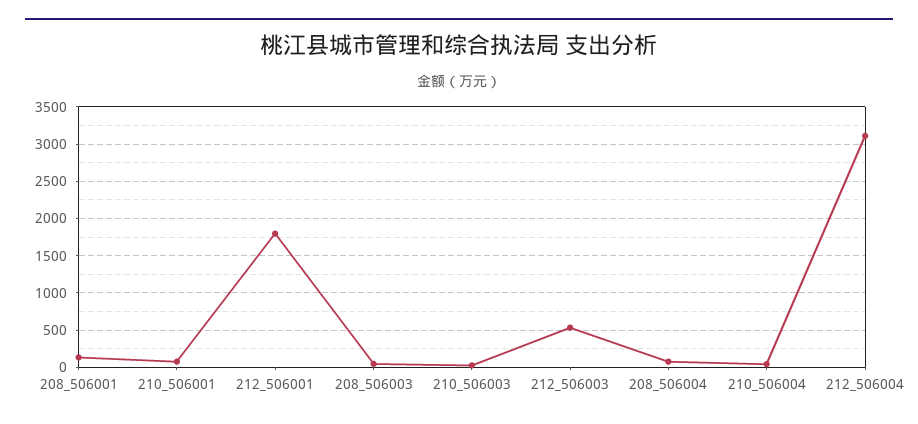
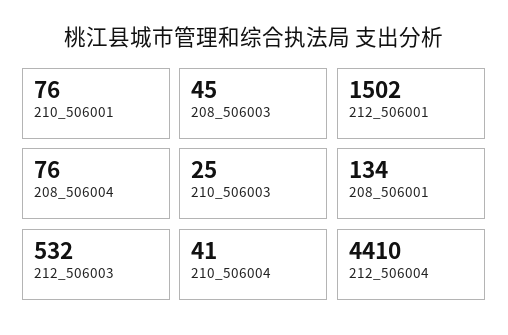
  {
    "208_506001": 134,
    "210_506001": 76,
-   "212_506001": 1800,
+   "212_506001": 1502,
    "208_506003": 45,
    "210_506003": 25,
    "212_506003": 532,
    "208_506004": 76,
    "210_506004": 41,
-   "212_506004": 3100
+   "212_506004": 4410
  }

